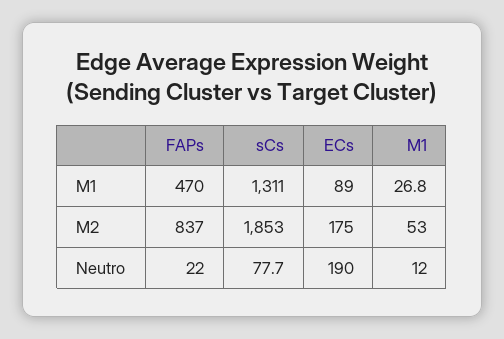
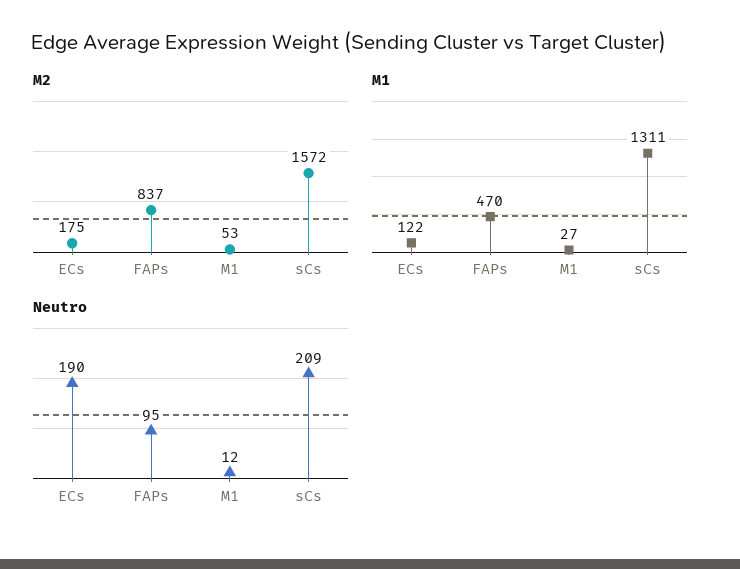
  {
    "M1": {
      "FAPs": 470,
      "sCs": 1311,
-     "ECs": 89,
+     "ECs": 122,
      "M1": 26.8
    },
    "M2": {
      "FAPs": 837,
-     "sCs": 1853,
+     "sCs": 1572,
      "ECs": 175,
      "M1": 53
    },
    "Neutro": {
-     "FAPs": 22,
+     "FAPs": 95,
-     "sCs": 77.7,
+     "sCs": 209,
      "ECs": 190,
      "M1": 12
    }
  }

